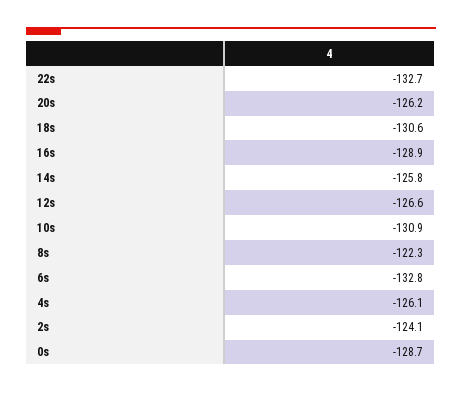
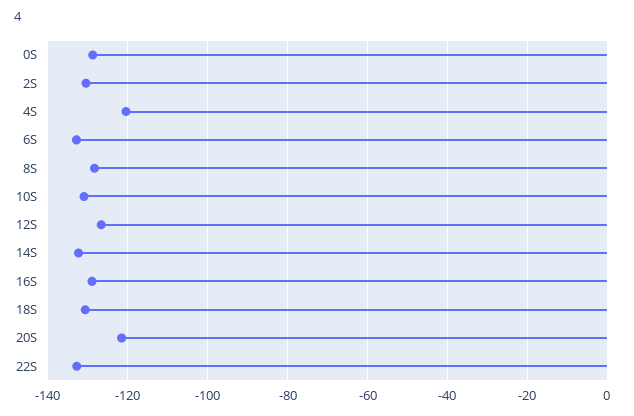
  {
    "22s": -132.7,
-   "20s": -126.2,
+   "20s": -122,
    "18s": -130.6,
    "16s": -128.9,
-   "14s": -125.8,
+   "14s": -132,
    "12s": -126.6,
    "10s": -130.9,
-   "8s": -122.3,
+   "8s": -128,
    "6s": -132.8,
-   "4s": -126.1,
+   "4s": -120,
-   "2s": -124.1,
+   "2s": -130,
    "0s": -128.7
  }

